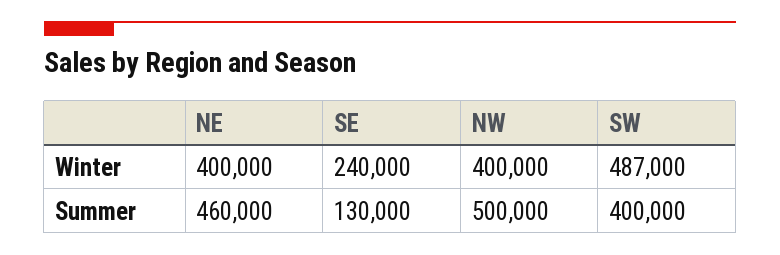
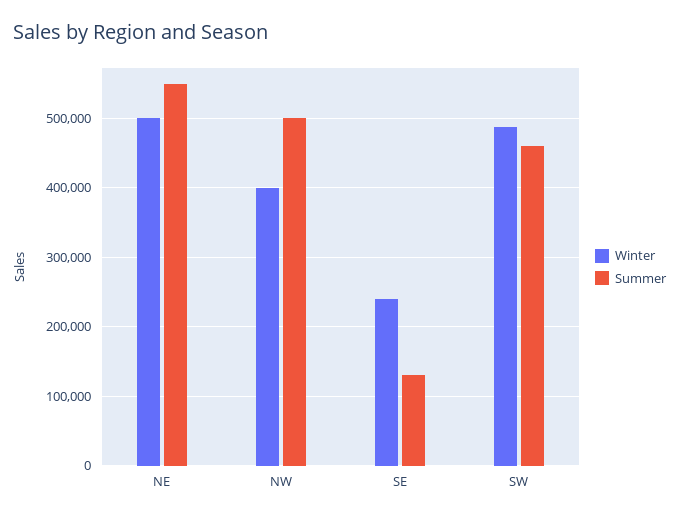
  {
    "Winter": {
-     "NE": 400000,
+     "NE": 500000,
      "SE": 240000,
      "NW": 400000,
      "SW": 487000
    },
    "Summer": {
-     "NE": 460000,
+     "NE": 550000,
      "SE": 130000,
      "NW": 500000,
-     "SW": 400000
+     "SW": 460000
    }
  }

